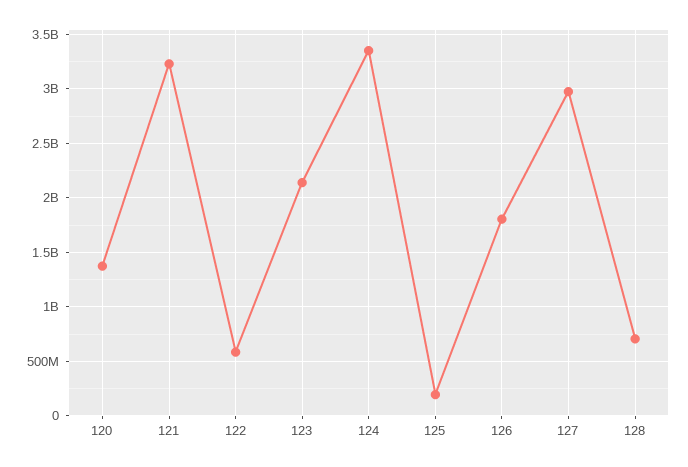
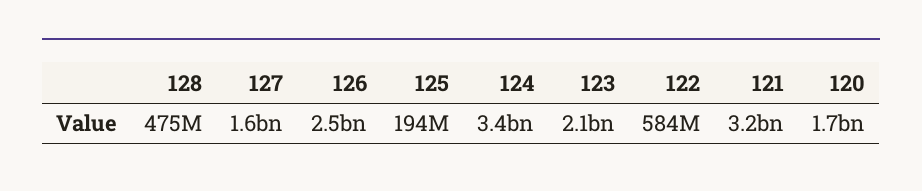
  {
-   "120": 1400000000,
+   "120": 1700000000,
    "121": 3200000000,
    "122": 584000000,
    "123": 2100000000,
    "124": 3400000000,
    "125": 194000000,
-   "126": 1800000000,
+   "126": 2500000000,
-   "127": 3000000000,
+   "127": 1600000000,
-   "128": 700000000
+   "128": 475000000
  }

